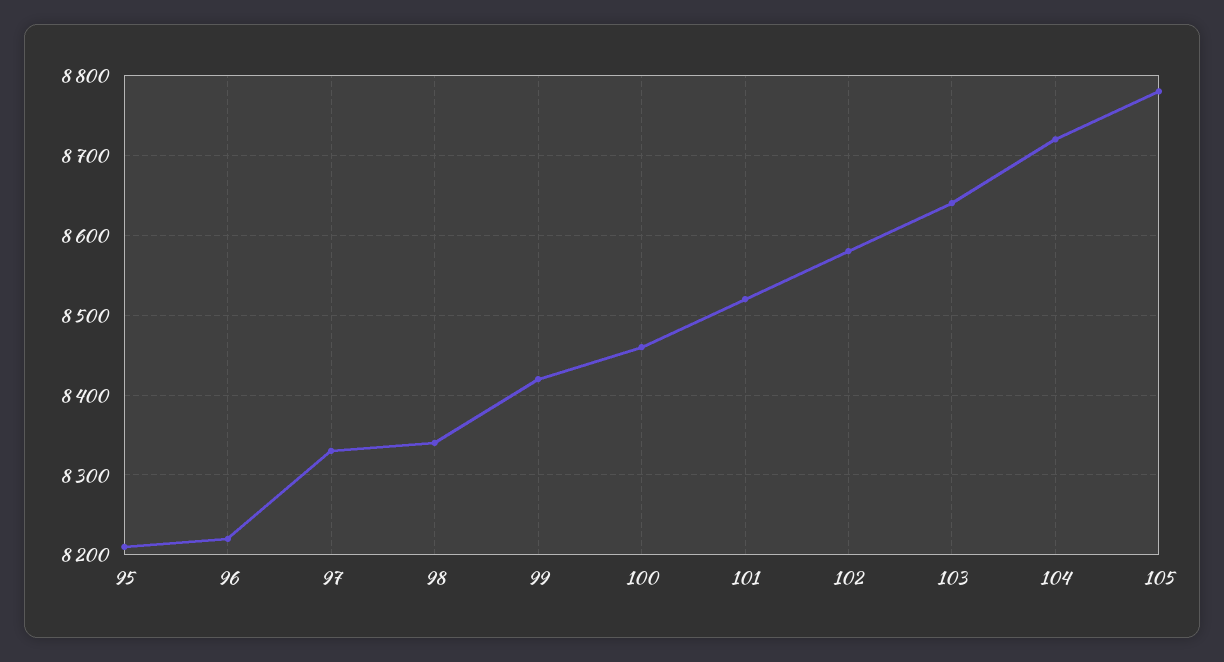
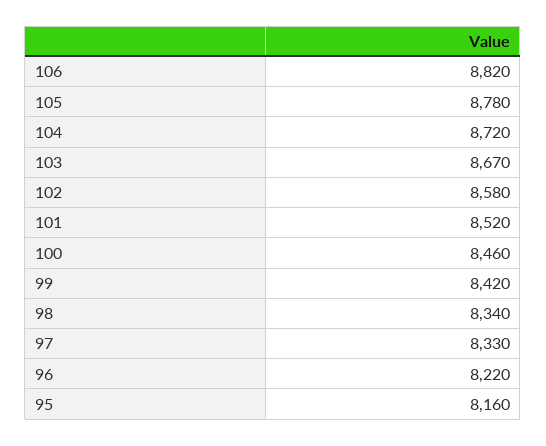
  {
-   "95": 8210,
+   "95": 8160,
    "96": 8220,
    "97": 8330,
    "98": 8340,
    "99": 8420,
    "100": 8460,
    "101": 8520,
    "102": 8580,
-   "103": 8640,
+   "103": 8670,
    "104": 8720,
-   "105": 8780
+   "105": 8780,
+   "106": 8820
  }

